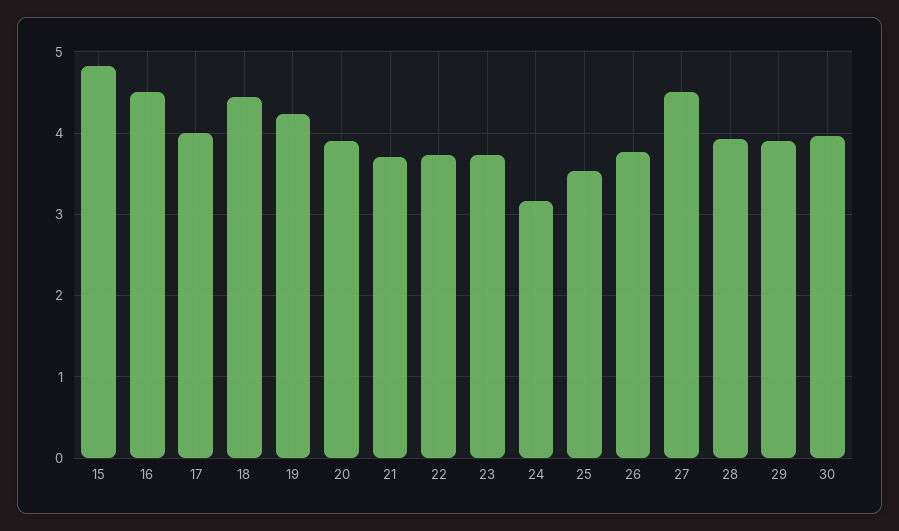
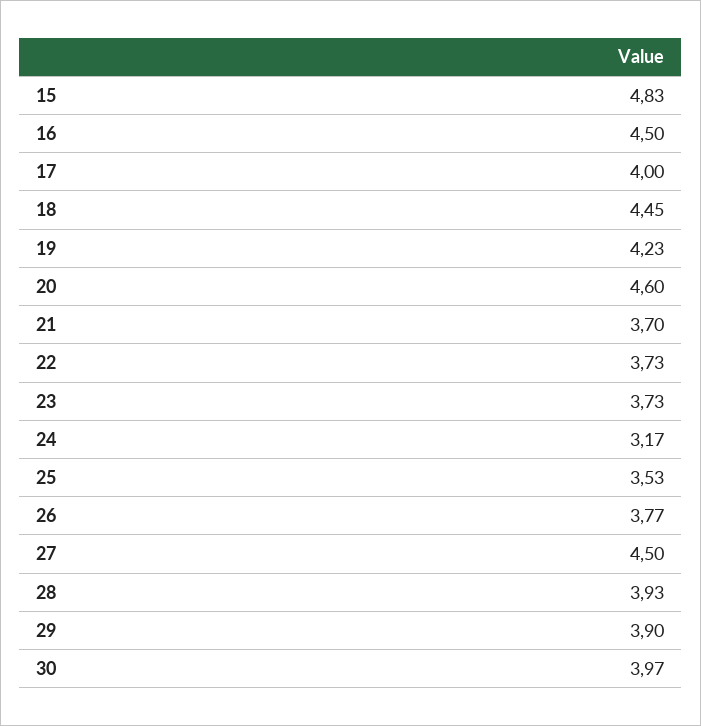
  {
    "15": 4.83,
    "16": 4.5,
    "17": 4,
    "18": 4.45,
    "19": 4.23,
-   "20": 3.9,
+   "20": 4.6,
    "21": 3.7,
    "22": 3.73,
    "23": 3.73,
    "24": 3.17,
    "25": 3.53,
    "26": 3.77,
    "27": 4.5,
    "28": 3.93,
    "29": 3.9,
    "30": 3.97
  }

